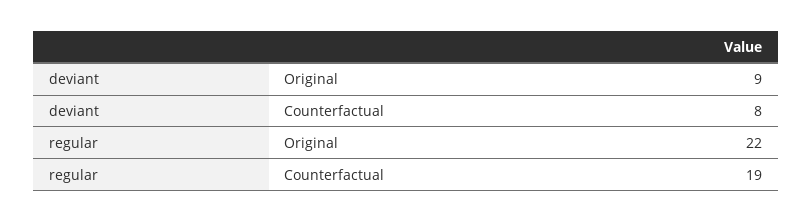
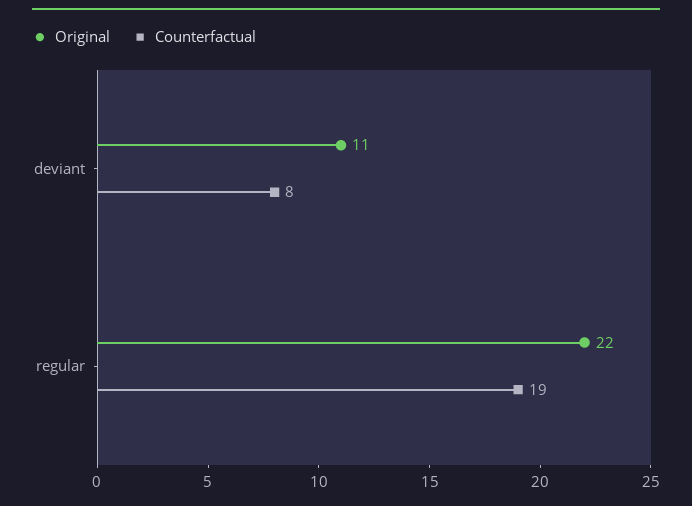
  {
    "Original": {
-     "deviant": 9,
+     "deviant": 11,
      "regular": 22
    },
    "Counterfactual": {
      "deviant": 8,
      "regular": 19
    }
  }

